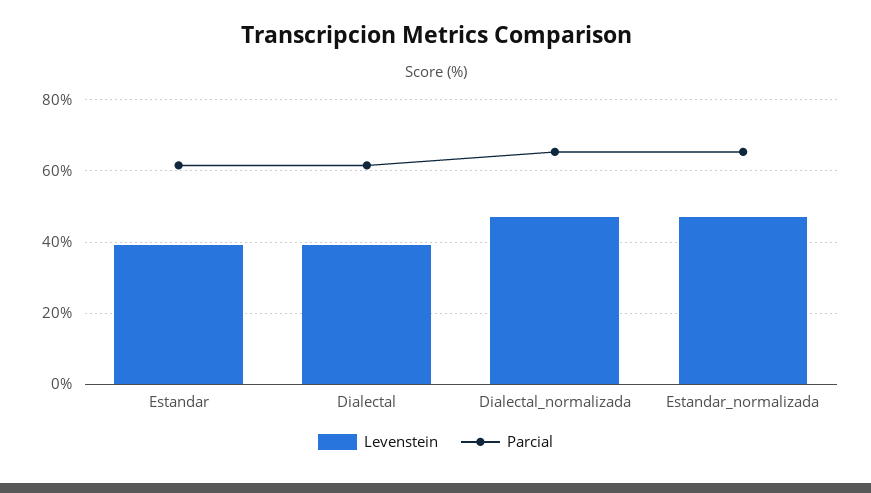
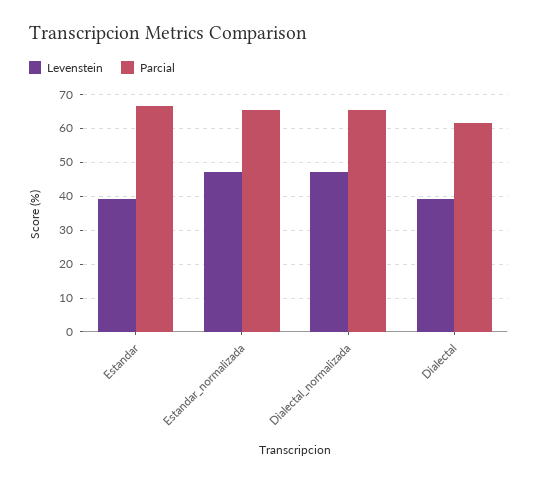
  {
    "Levenstein": {
      "Estandar": 40,
      "Dialectal": 40,
      "Dialectal_normalizada": 48,
      "Estandar_normalizada": 48
    },
    "Parcial": {
-     "Estandar": 62,
+     "Estandar": 66,
      "Dialectal": 62,
      "Dialectal_normalizada": 66,
      "Estandar_normalizada": 66
    }
  }

